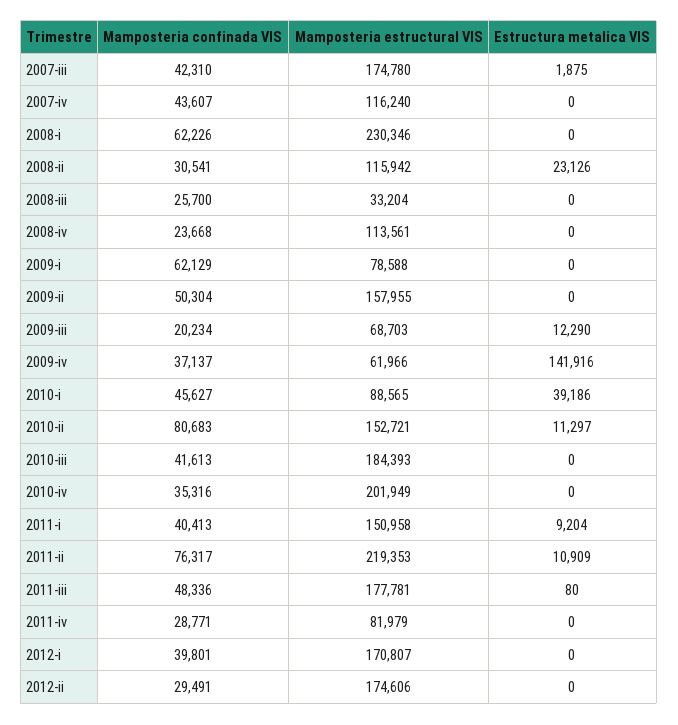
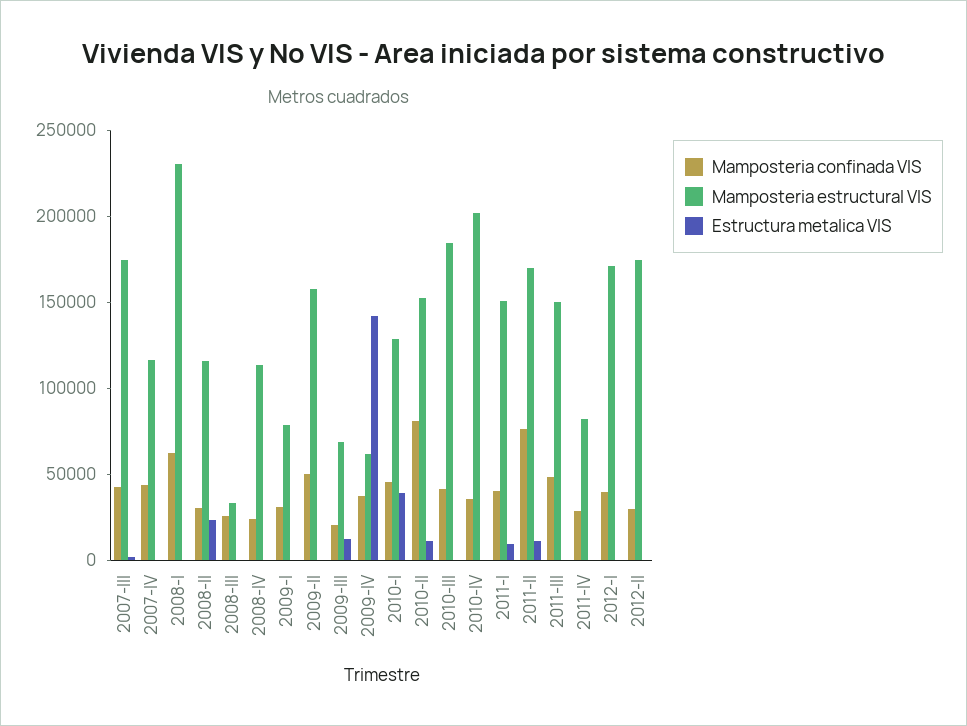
  {
    "Mamposteria confinada VIS": {
      "2007-iii": 42310,
      "2007-iv": 43607,
      "2008-i": 62226,
      "2008-ii": 30541,
      "2008-iii": 25700,
      "2008-iv": 23668,
-     "2009-i": 62129,
+     "2009-i": 30000,
      "2009-ii": 50304,
      "2009-iii": 20234,
      "2009-iv": 37137,
      "2010-i": 45627,
      "2010-ii": 80683,
      "2010-iii": 41613,
      "2010-iv": 35316,
      "2011-i": 40413,
      "2011-ii": 76317,
      "2011-iii": 48336,
      "2011-iv": 28771,
      "2012-i": 39801,
      "2012-ii": 29491
    },
    "Mamposteria estructural VIS": {
      "2007-iii": 174780,
      "2007-iv": 116240,
      "2008-i": 230346,
      "2008-ii": 115942,
      "2008-iii": 33204,
      "2008-iv": 113561,
      "2009-i": 78588,
      "2009-ii": 157955,
      "2009-iii": 68703,
      "2009-iv": 61966,
-     "2010-i": 88565,
+     "2010-i": 130000,
      "2010-ii": 152721,
      "2010-iii": 184393,
      "2010-iv": 201949,
      "2011-i": 150958,
-     "2011-ii": 219353,
+     "2011-ii": 170000,
-     "2011-iii": 177781,
+     "2011-iii": 150000,
      "2011-iv": 81979,
      "2012-i": 170807,
      "2012-ii": 174606
    },
    "Estructura metalica VIS": {
      "2007-iii": 1875,
      "2007-iv": 0,
      "2008-i": 0,
      "2008-ii": 23126,
      "2008-iii": 0,
      "2008-iv": 0,
      "2009-i": 0,
      "2009-ii": 0,
      "2009-iii": 12290,
      "2009-iv": 141916,
      "2010-i": 39186,
      "2010-ii": 11297,
      "2010-iii": 0,
      "2010-iv": 0,
      "2011-i": 9204,
      "2011-ii": 10909,
      "2011-iii": 80,
      "2011-iv": 0,
      "2012-i": 0,
      "2012-ii": 0
    }
  }

